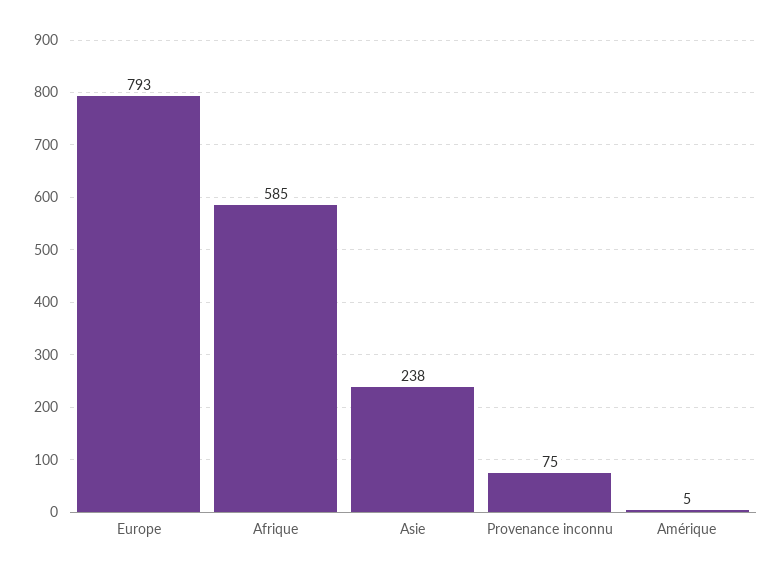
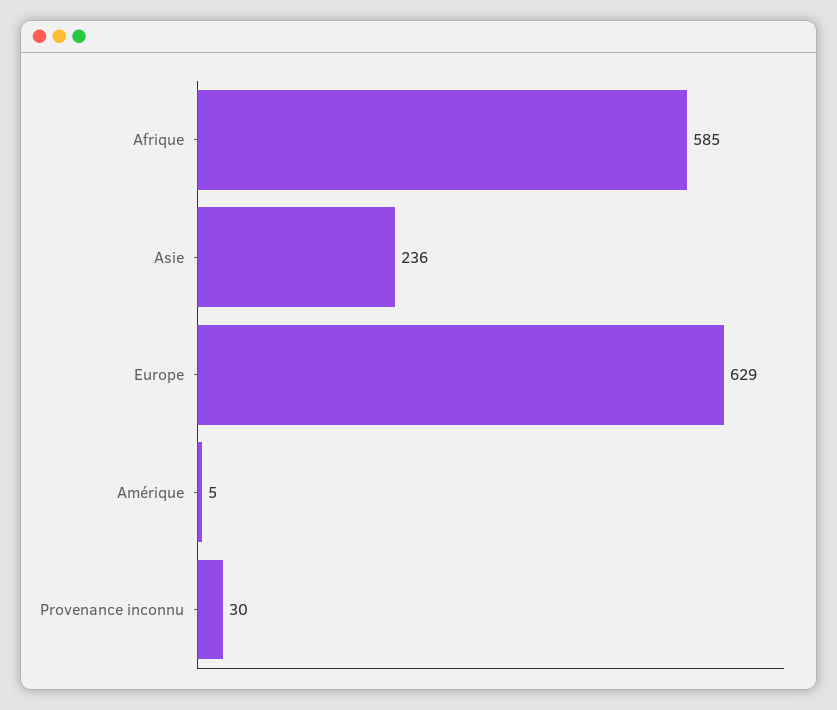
  {
-   "Europe": 793,
+   "Europe": 629,
    "Afrique": 585,
-   "Asie": 238,
+   "Asie": 236,
-   "Provenance inconnu": 75,
+   "Provenance inconnu": 30,
    "Amérique": 5
  }

